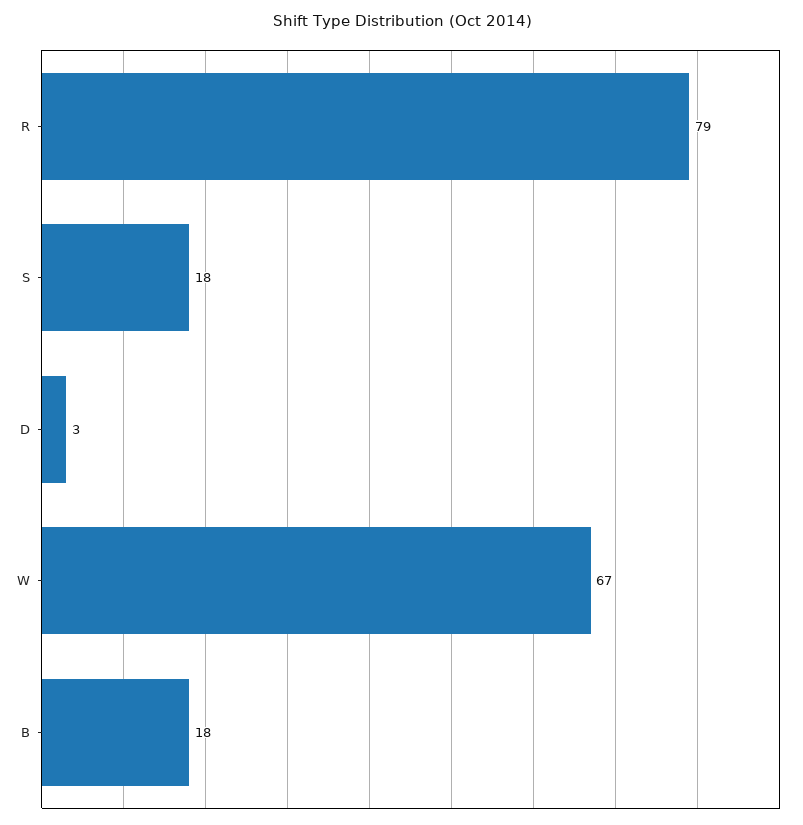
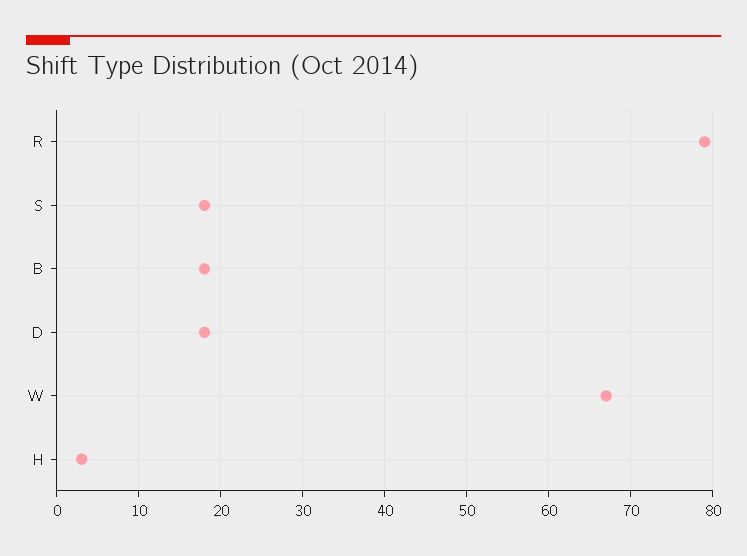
  {
    "R": 79,
    "S": 18,
-   "D": 3,
+   "D": 18,
    "W": 67,
-   "B": 18
+   "B": 18,
+   "H": 3
  }

